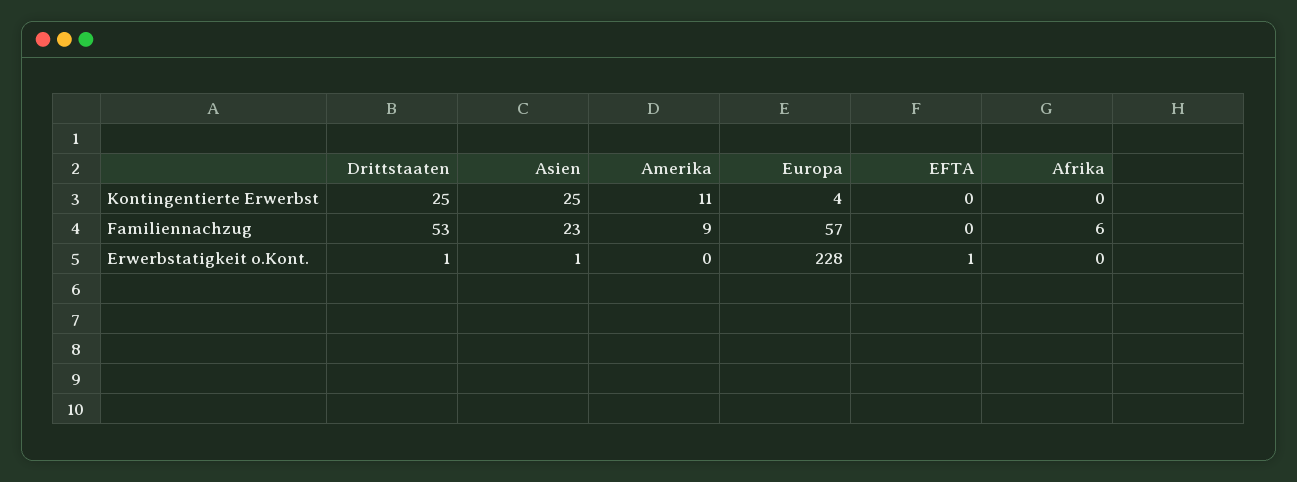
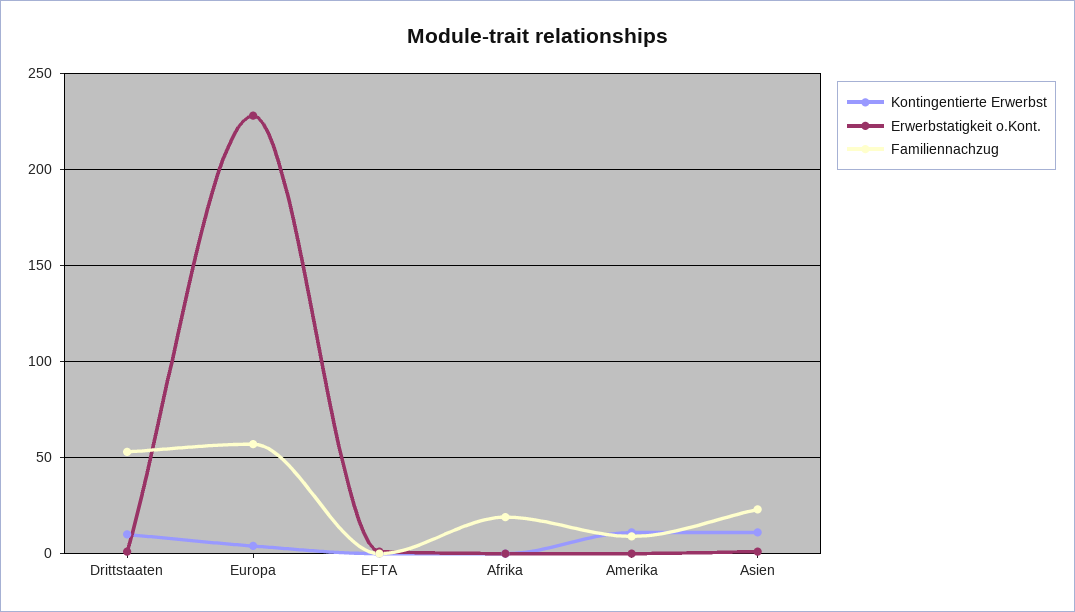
  {
    "Kontingentierte Erwerbst": {
-     "Drittstaaten": 25,
+     "Drittstaaten": 10,
-     "Asien": 25,
+     "Asien": 10,
      "Amerika": 11,
      "Europa": 4,
      "EFTA": 0,
      "Afrika": 0
    },
    "Familiennachzug": {
      "Drittstaaten": 53,
      "Asien": 23,
      "Amerika": 9,
      "Europa": 57,
      "EFTA": 0,
-     "Afrika": 6
+     "Afrika": 20
    },
    "Erwerbstatigkeit o.Kont.": {
      "Drittstaaten": 1,
      "Asien": 1,
      "Amerika": 0,
      "Europa": 228,
      "EFTA": 1,
      "Afrika": 0
    }
  }

